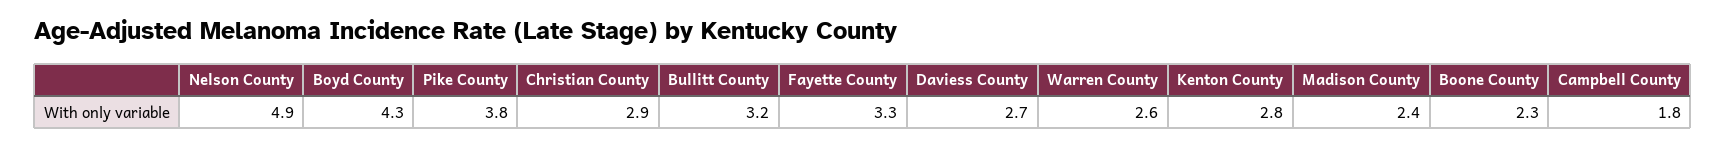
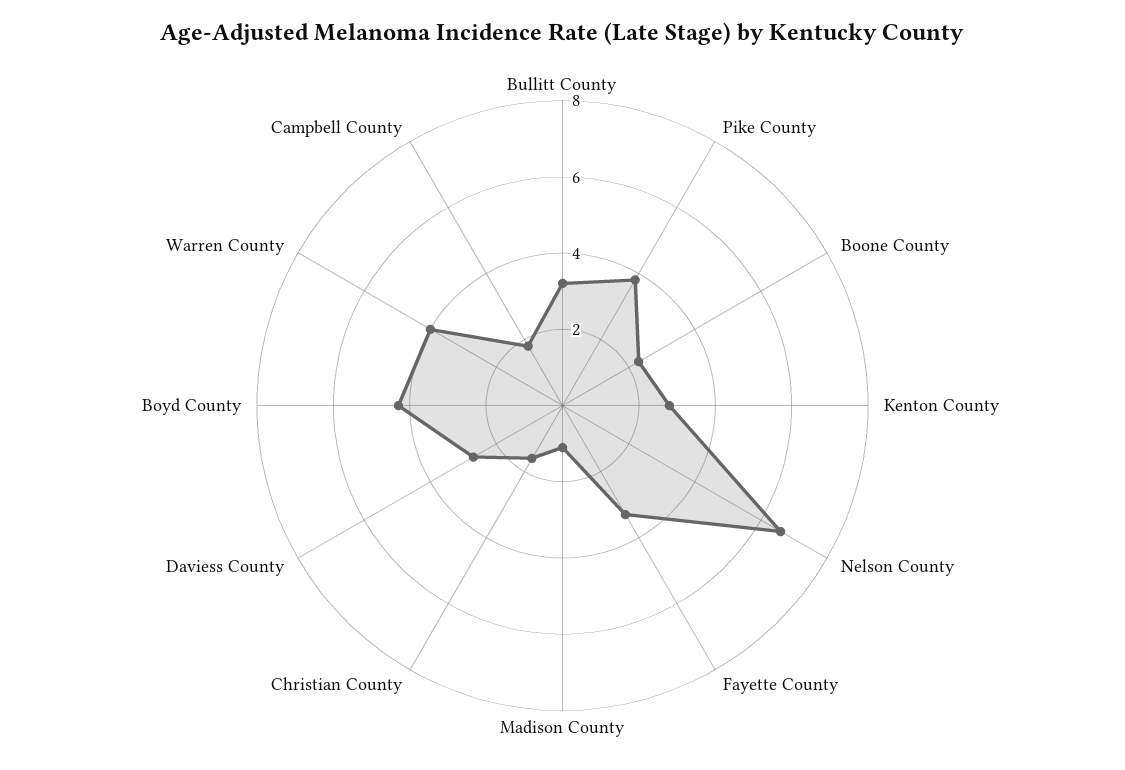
  {
-   "Nelson County": 4.9,
+   "Nelson County": 6.5,
    "Boyd County": 4.3,
    "Pike County": 3.8,
-   "Christian County": 2.9,
+   "Christian County": 1.5,
    "Bullitt County": 3.2,
    "Fayette County": 3.3,
    "Daviess County": 2.7,
-   "Warren County": 2.6,
+   "Warren County": 4,
    "Kenton County": 2.8,
-   "Madison County": 2.4,
+   "Madison County": 1,
    "Boone County": 2.3,
    "Campbell County": 1.8
  }

